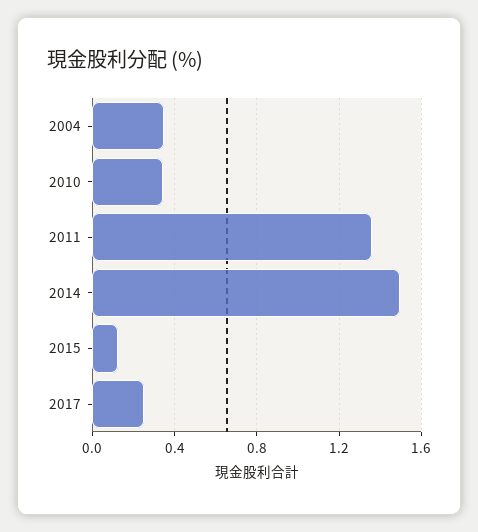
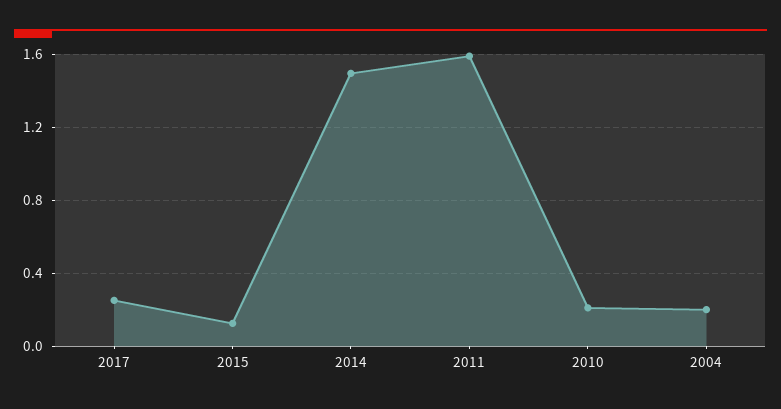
  {
-   "2004": 0.35,
+   "2004": 0.2,
-   "2010": 0.35,
+   "2010": 0.2,
-   "2011": 1.35,
+   "2011": 1.6,
    "2014": 1.5,
    "2015": 0.15,
    "2017": 0.25
  }

